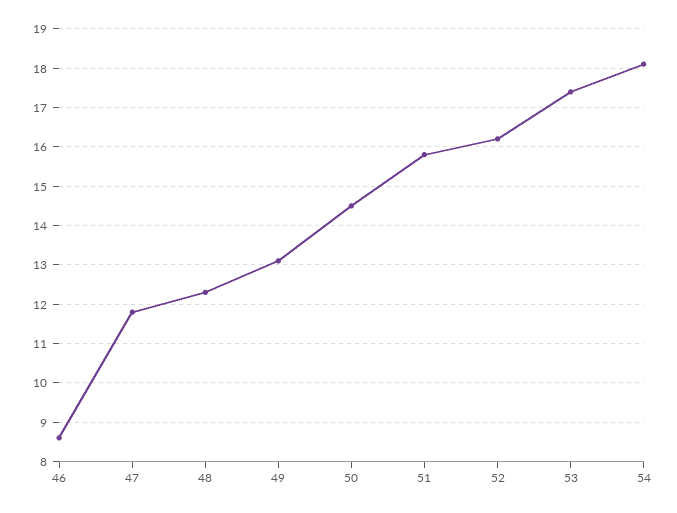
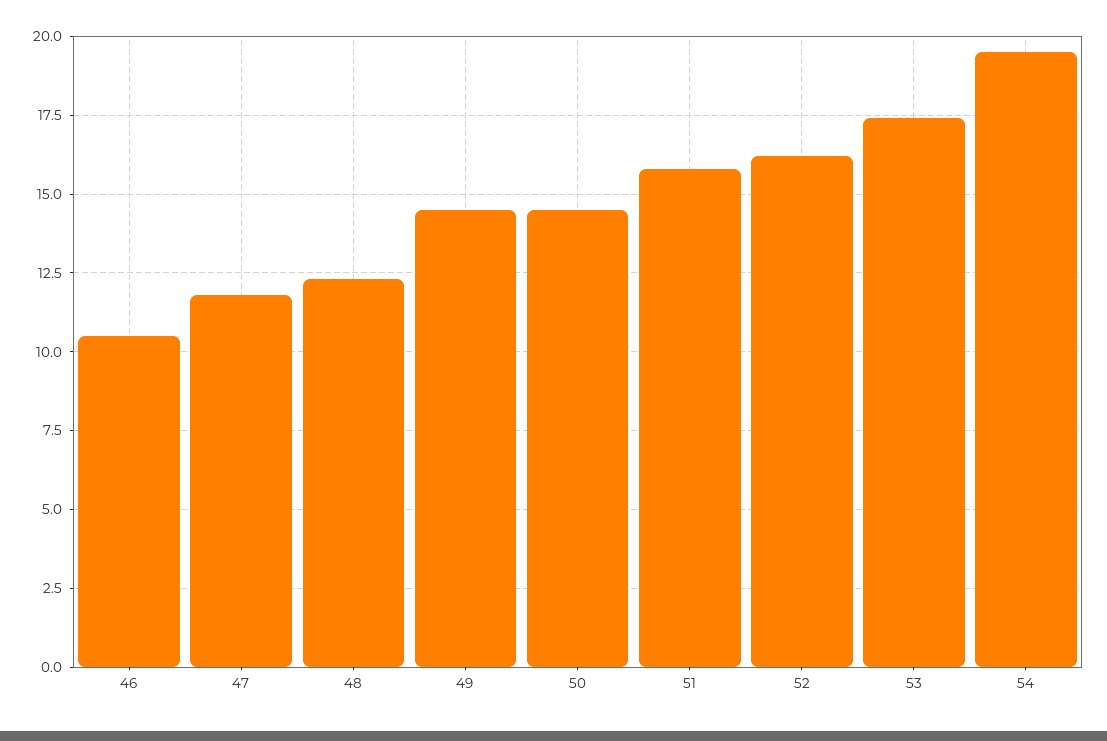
  {
-   "46": 8.5,
+   "46": 10.5,
    "47": 12,
    "48": 12.5,
-   "49": 13,
+   "49": 14.5,
    "50": 14.5,
    "51": 16,
    "52": 16,
    "53": 17.5,
-   "54": 18
+   "54": 19.5
  }

